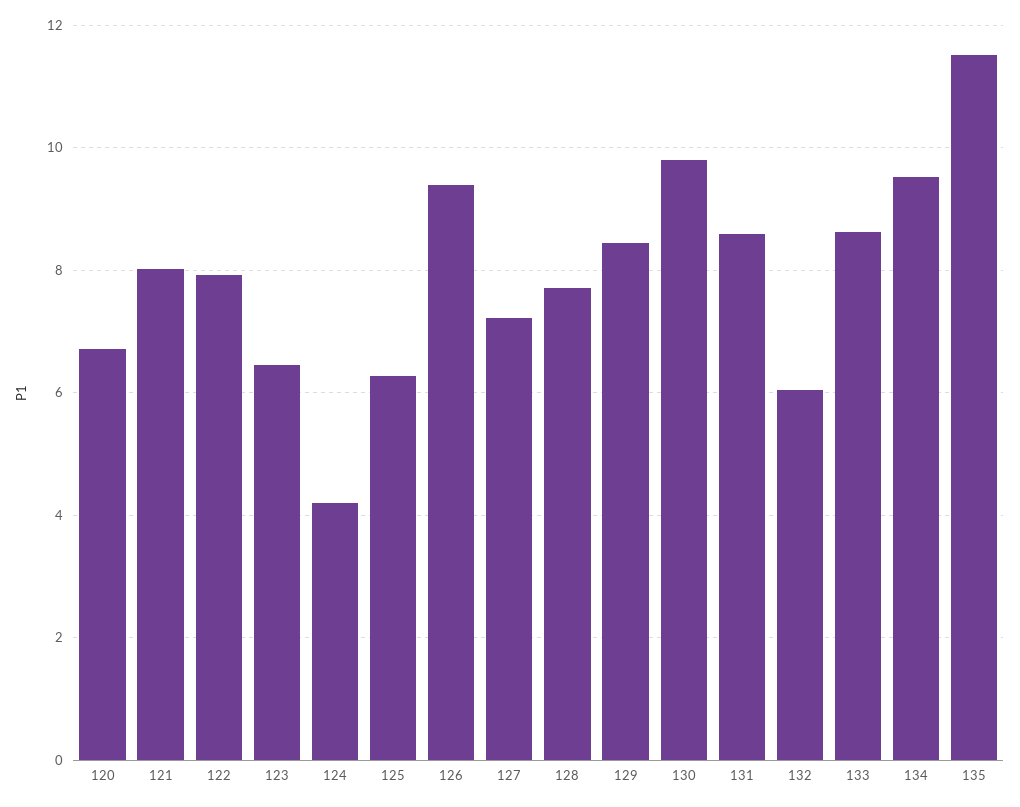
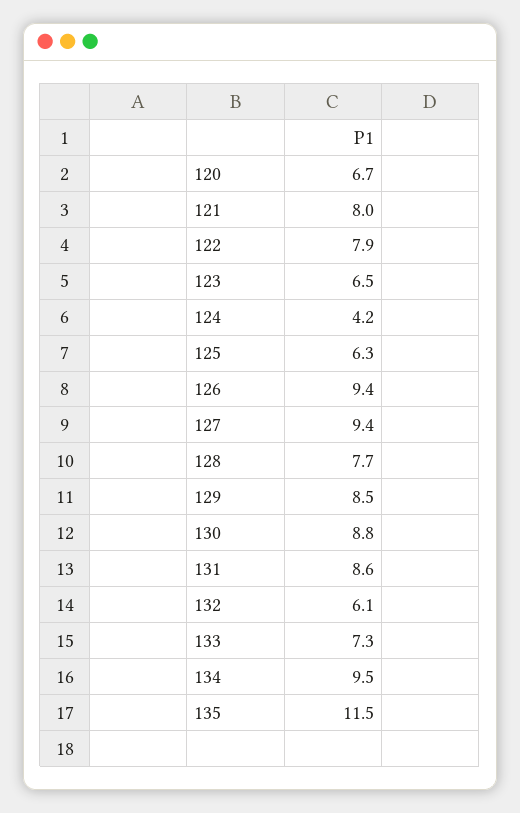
  {
    "120": 6.7,
    "121": 8,
    "122": 7.9,
    "123": 6.5,
    "124": 4.2,
    "125": 6.3,
    "126": 9.4,
-   "127": 7.2,
+   "127": 9.4,
    "128": 7.7,
    "129": 8.5,
-   "130": 9.8,
+   "130": 8.8,
    "131": 8.6,
    "132": 6.1,
-   "133": 8.6,
+   "133": 7.3,
    "134": 9.5,
    "135": 11.5
  }

